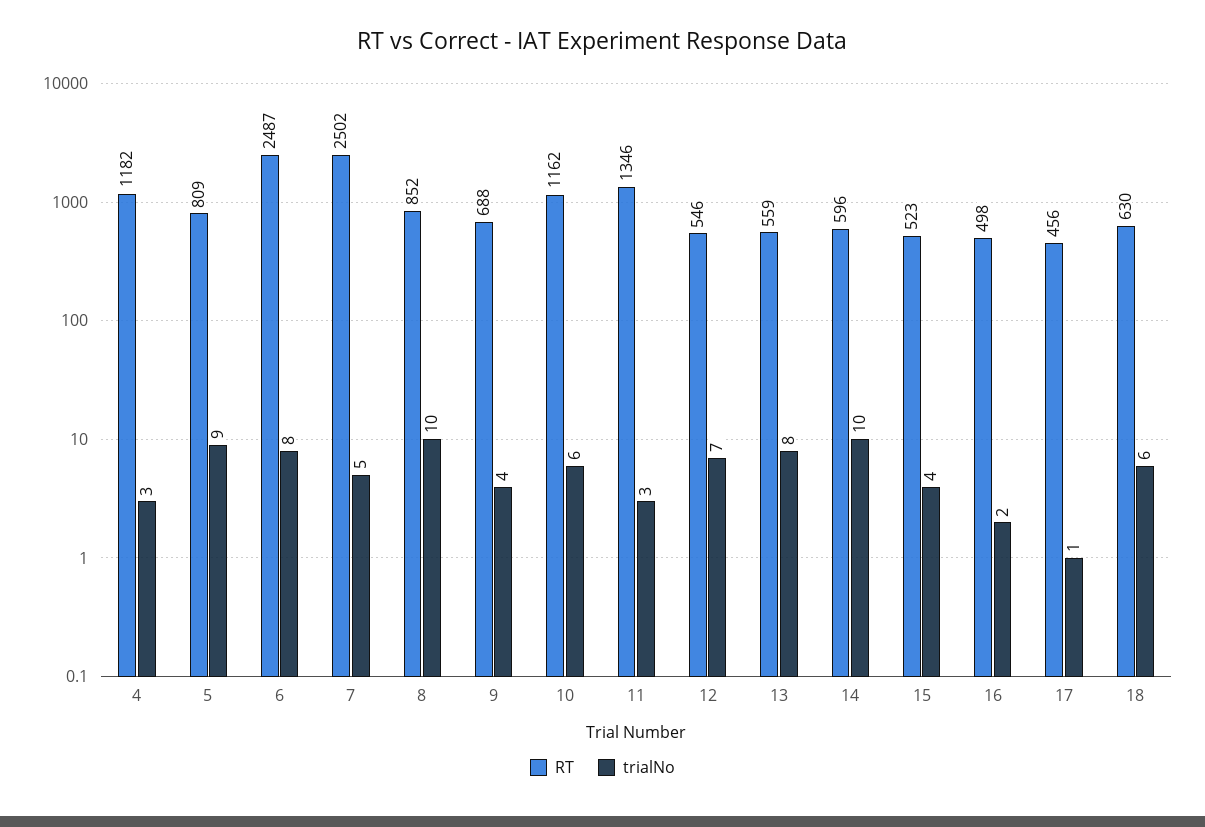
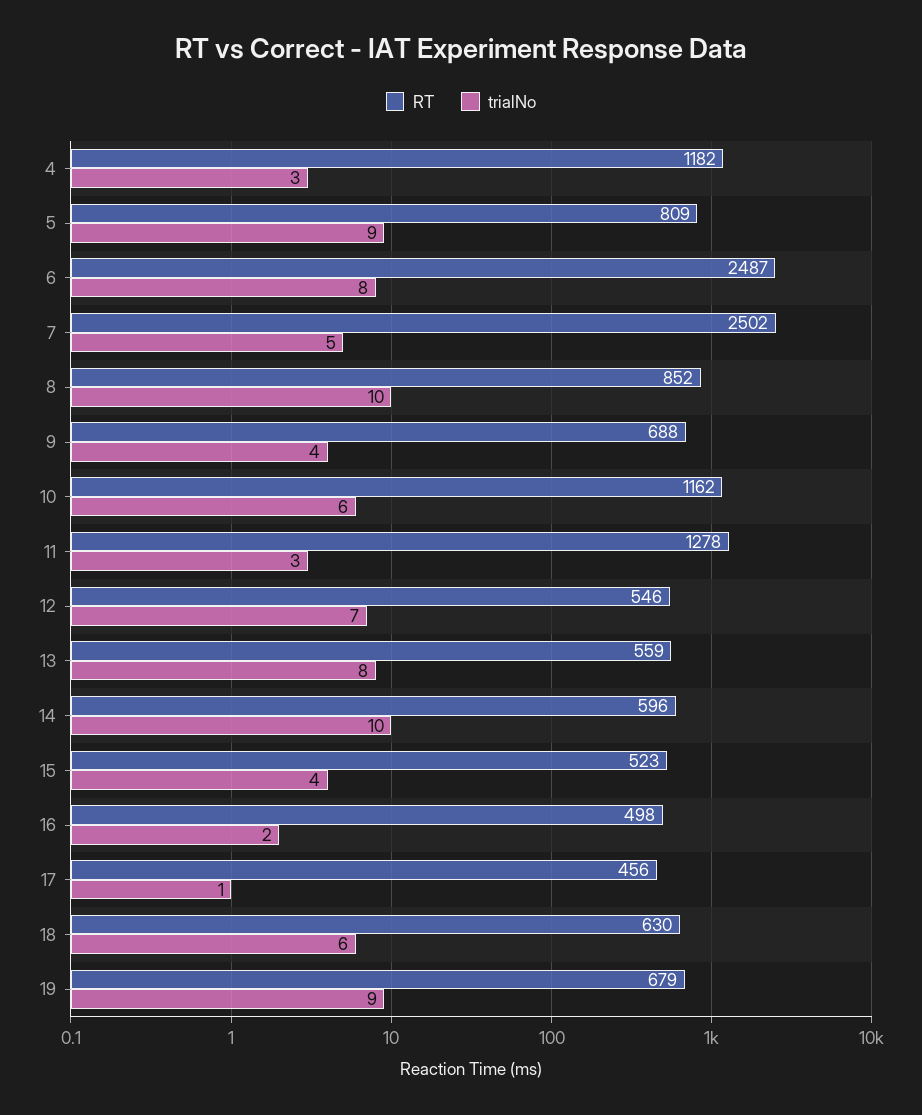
  {
    "RT": {
      "4": 1182,
      "5": 809,
      "6": 2487,
      "7": 2502,
      "8": 852,
      "9": 688,
      "10": 1162,
-     "11": 1346,
+     "11": 1278,
      "12": 546,
      "13": 559,
      "14": 596,
      "15": 523,
      "16": 498,
      "17": 456,
-     "18": 630
+     "18": 630,
+     "19": 679
    },
    "trialNo": {
      "4": 3,
      "5": 9,
      "6": 8,
      "7": 5,
      "8": 10,
      "9": 4,
      "10": 6,
      "11": 3,
      "12": 7,
      "13": 8,
      "14": 10,
      "15": 4,
      "16": 2,
      "17": 1,
-     "18": 6
+     "18": 6,
+     "19": 9
    }
  }

